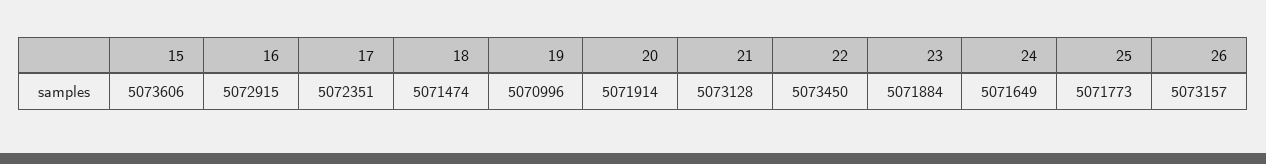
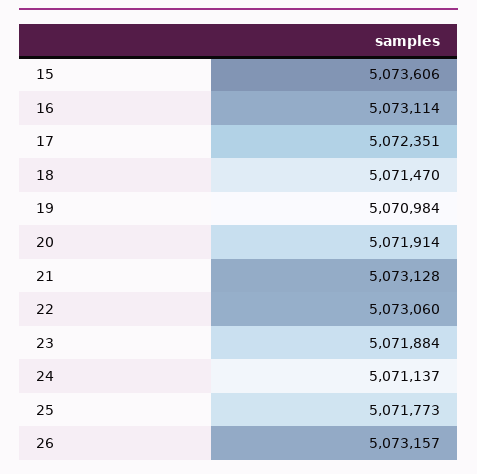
  {
    "15": 5073606,
-   "16": 5072915,
+   "16": 5073114,
    "17": 5072351,
-   "18": 5071474,
+   "18": 5071470,
-   "19": 5070996,
+   "19": 5070984,
    "20": 5071914,
    "21": 5073128,
-   "22": 5073450,
+   "22": 5073060,
    "23": 5071884,
-   "24": 5071649,
+   "24": 5071137,
    "25": 5071773,
    "26": 5073157
  }

